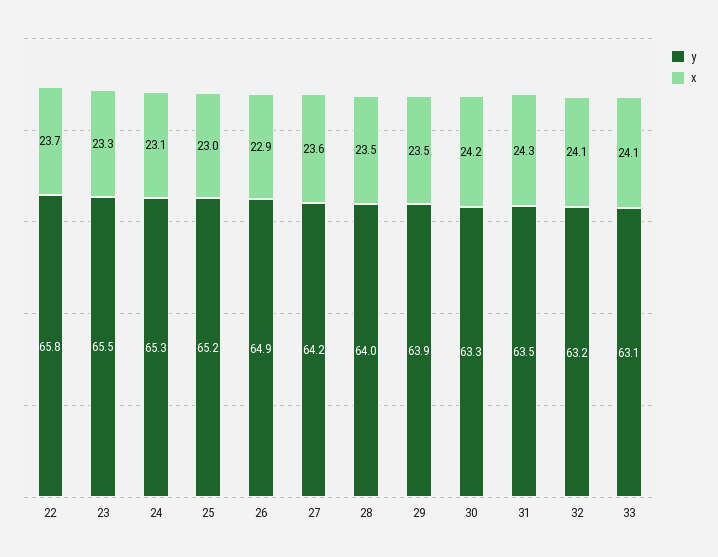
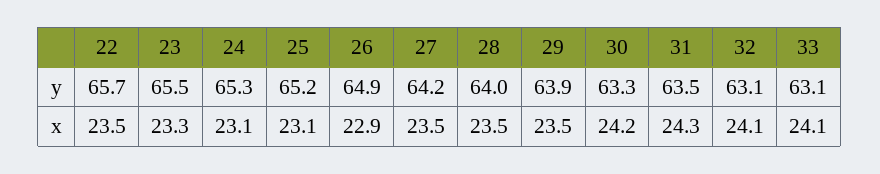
  {
    "y": {
-     "22": 65.8,
+     "22": 65.7,
      "23": 65.5,
      "24": 65.3,
      "25": 65.2,
      "26": 64.9,
      "27": 64.2,
      "28": 64,
      "29": 63.9,
      "30": 63.3,
      "31": 63.5,
-     "32": 63.2,
+     "32": 63.1,
      "33": 63.1
    },
    "x": {
-     "22": 23.7,
+     "22": 23.5,
      "23": 23.3,
      "24": 23.1,
-     "25": 23,
+     "25": 23.1,
      "26": 22.9,
-     "27": 23.6,
+     "27": 23.5,
      "28": 23.5,
      "29": 23.5,
      "30": 24.2,
      "31": 24.3,
      "32": 24.1,
      "33": 24.1
    }
  }

